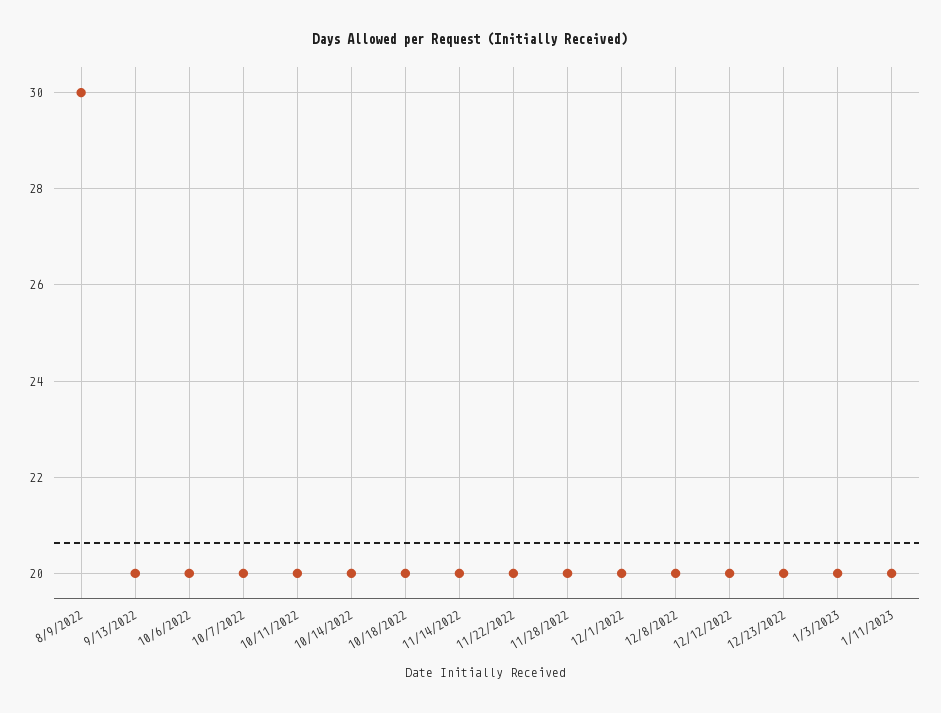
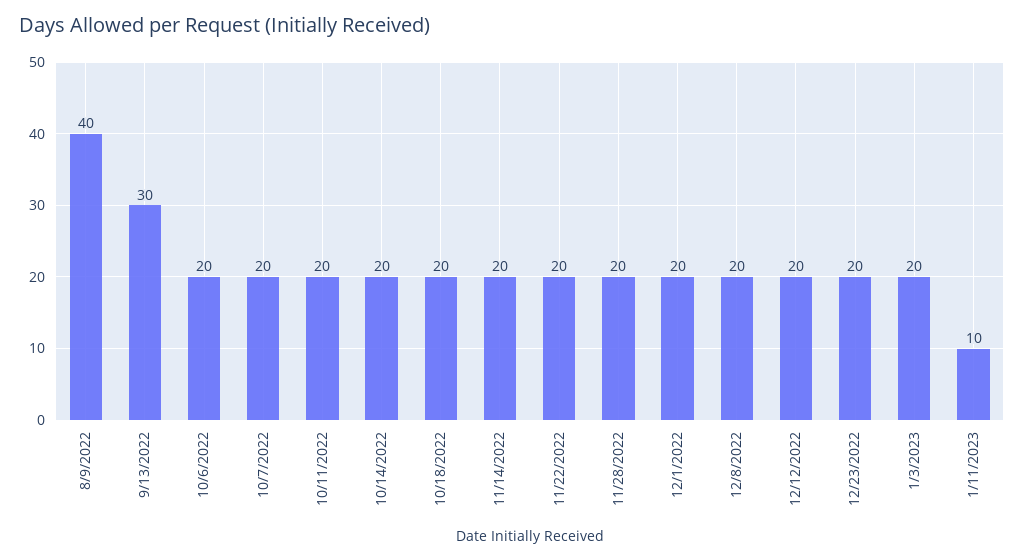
  {
-   "8/9/2022": 30,
+   "8/9/2022": 40,
-   "9/13/2022": 20,
+   "9/13/2022": 30,
    "10/6/2022": 20,
    "10/7/2022": 20,
    "10/11/2022": 20,
    "10/14/2022": 20,
    "10/18/2022": 20,
    "11/14/2022": 20,
    "11/22/2022": 20,
    "11/28/2022": 20,
    "12/1/2022": 20,
    "12/8/2022": 20,
    "12/12/2022": 20,
    "12/23/2022": 20,
    "1/3/2023": 20,
-   "1/11/2023": 20
+   "1/11/2023": 10
  }

